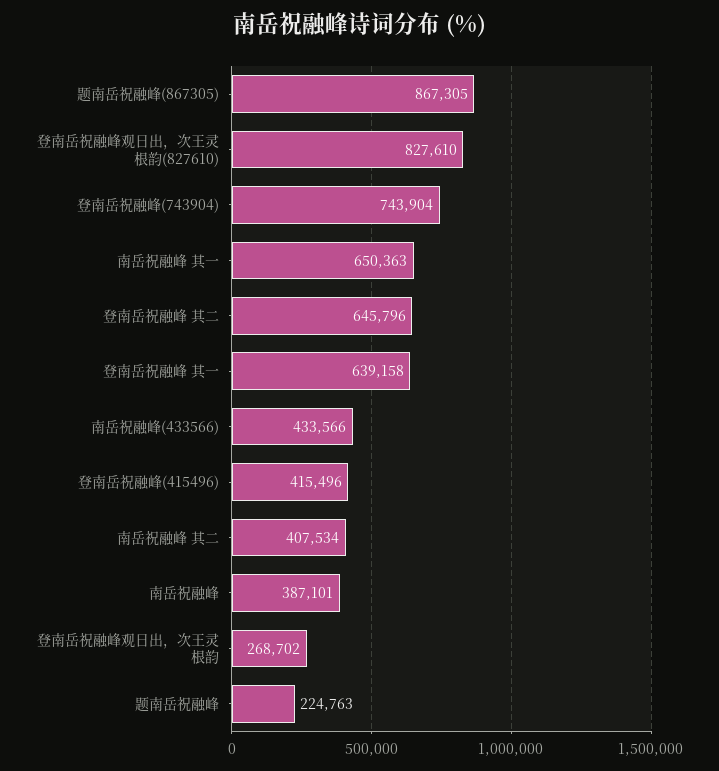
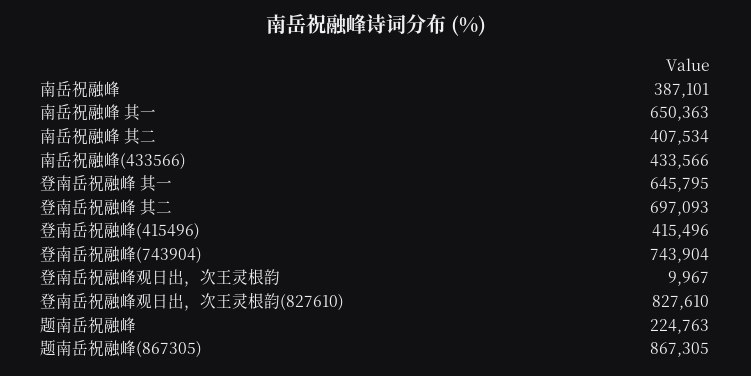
  {
    "题南岳祝融峰(867305)": 867305,
    "登南岳祝融峰观日出，次王灵根韵(827610)": 827610,
    "登南岳祝融峰(743904)": 743904,
    "南岳祝融峰 其一": 650363,
-   "登南岳祝融峰 其二": 645796,
+   "登南岳祝融峰 其二": 697093,
-   "登南岳祝融峰 其一": 639158,
+   "登南岳祝融峰 其一": 645795,
    "南岳祝融峰(433566)": 433566,
    "登南岳祝融峰(415496)": 415496,
    "南岳祝融峰 其二": 407534,
    "南岳祝融峰": 387101,
-   "登南岳祝融峰观日出，次王灵根韵": 268702,
+   "登南岳祝融峰观日出，次王灵根韵": 9967,
    "题南岳祝融峰": 224763
  }

